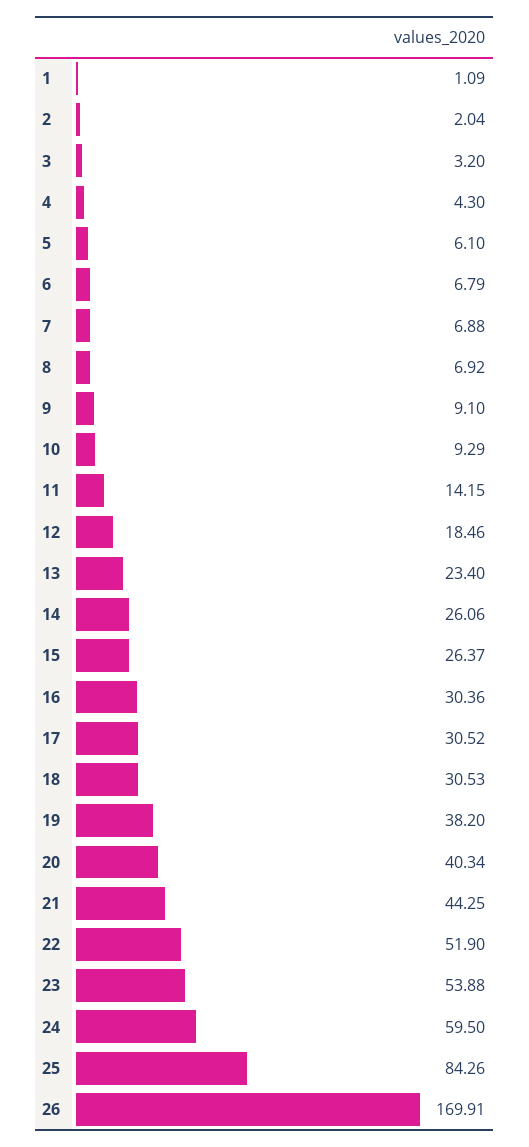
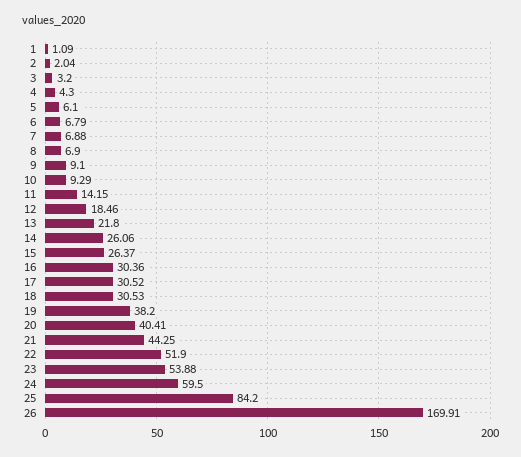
  {
    "1": 1.09,
    "2": 2.04,
    "3": 3.2,
    "4": 4.3,
    "5": 6.1,
    "6": 6.79,
    "7": 6.88,
-   "8": 6.92,
+   "8": 6.9,
    "9": 9.1,
    "10": 9.29,
    "11": 14.15,
    "12": 18.46,
-   "13": 23.4,
+   "13": 21.8,
    "14": 26.06,
    "15": 26.37,
    "16": 30.36,
    "17": 30.52,
    "18": 30.53,
    "19": 38.2,
-   "20": 40.34,
+   "20": 40.41,
    "21": 44.25,
    "22": 51.9,
    "23": 53.88,
    "24": 59.5,
-   "25": 84.26,
+   "25": 84.2,
    "26": 169.91
  }

